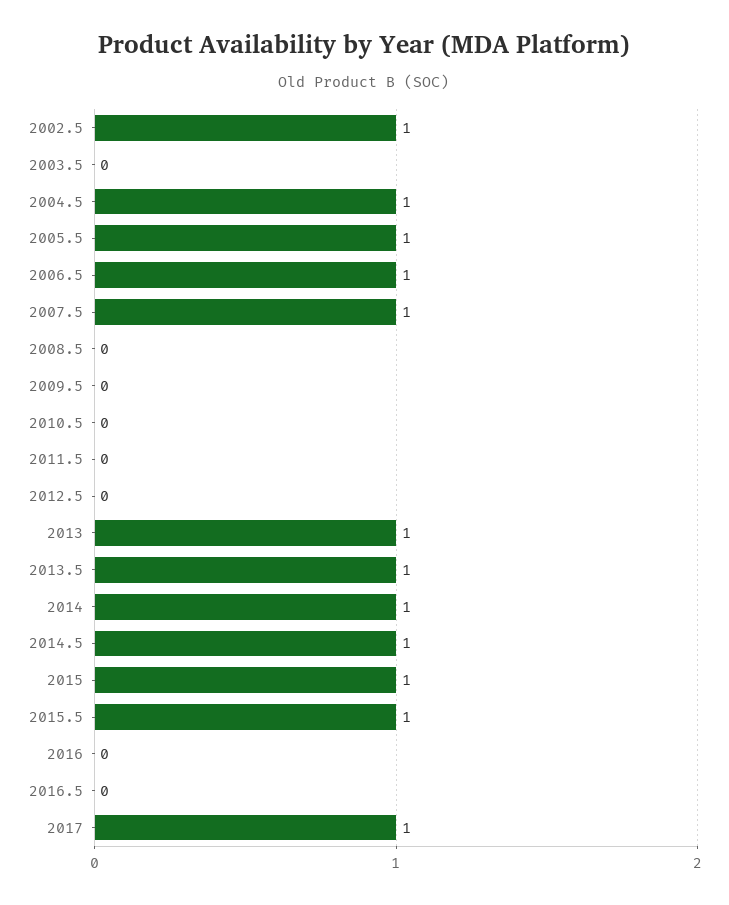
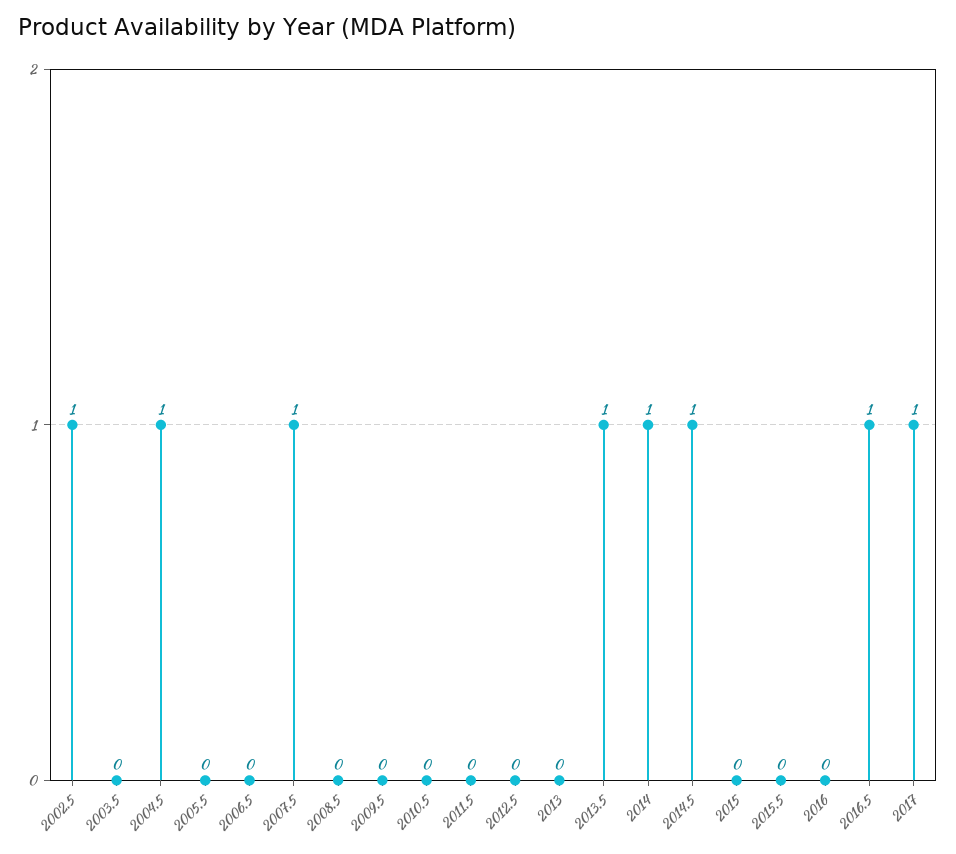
  {
    "2002.5": 1,
    "2003.5": 0,
    "2004.5": 1,
-   "2005.5": 1,
+   "2005.5": 0,
-   "2006.5": 1,
+   "2006.5": 0,
    "2007.5": 1,
    "2008.5": 0,
    "2009.5": 0,
    "2010.5": 0,
    "2011.5": 0,
    "2012.5": 0,
-   "2013": 1,
+   "2013": 0,
    "2013.5": 1,
    "2014": 1,
    "2014.5": 1,
-   "2015": 1,
+   "2015": 0,
-   "2015.5": 1,
+   "2015.5": 0,
    "2016": 0,
-   "2016.5": 0,
+   "2016.5": 1,
    "2017": 1
  }

